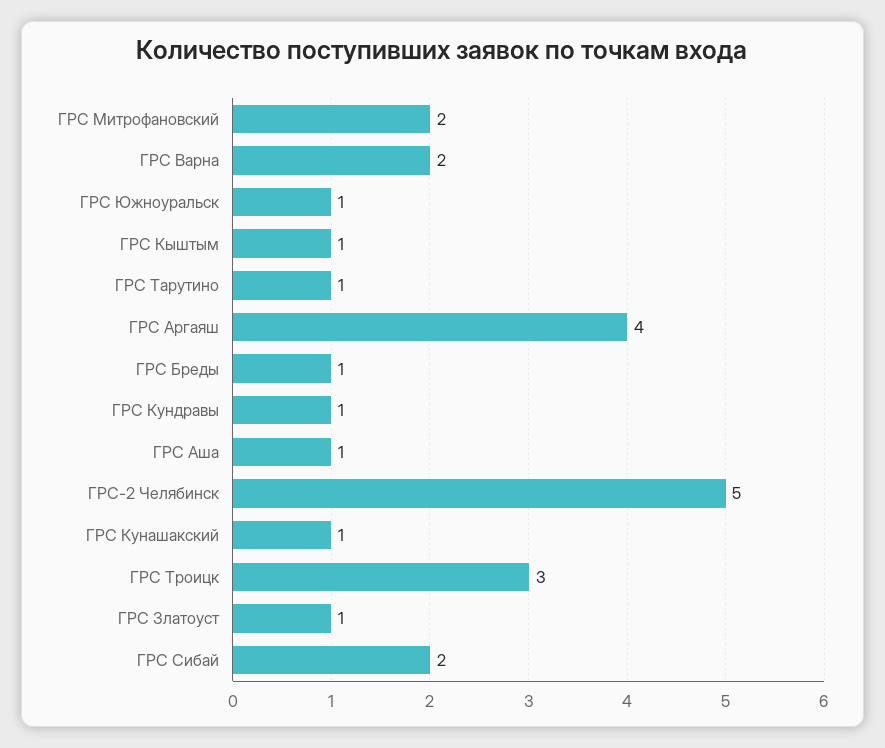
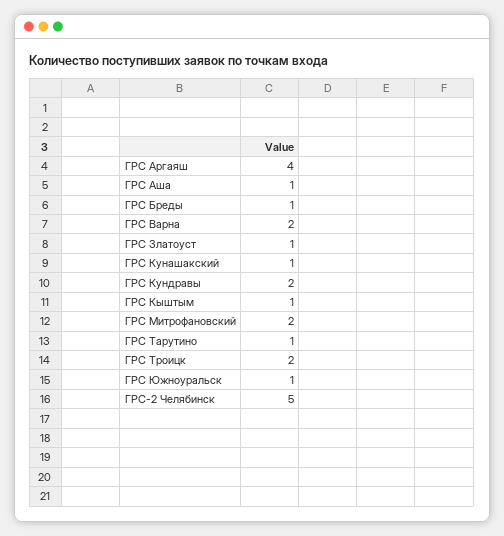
  {
    "ГРС Митрофановский": 2,
    "ГРС Варна": 2,
    "ГРС Южноуральск": 1,
    "ГРС Кыштым": 1,
    "ГРС Тарутино": 1,
    "ГРС Аргаяш": 4,
    "ГРС Бреды": 1,
-   "ГРС Кундравы": 1,
+   "ГРС Кундравы": 2,
    "ГРС Аша": 1,
    "ГРС-2 Челябинск": 5,
    "ГРС Кунашакский": 1,
-   "ГРС Троицк": 3,
+   "ГРС Троицк": 2,
-   "ГРС Златоуст": 1,
+   "ГРС Златоуст": 1
-   "ГРС Сибай": 2
  }

